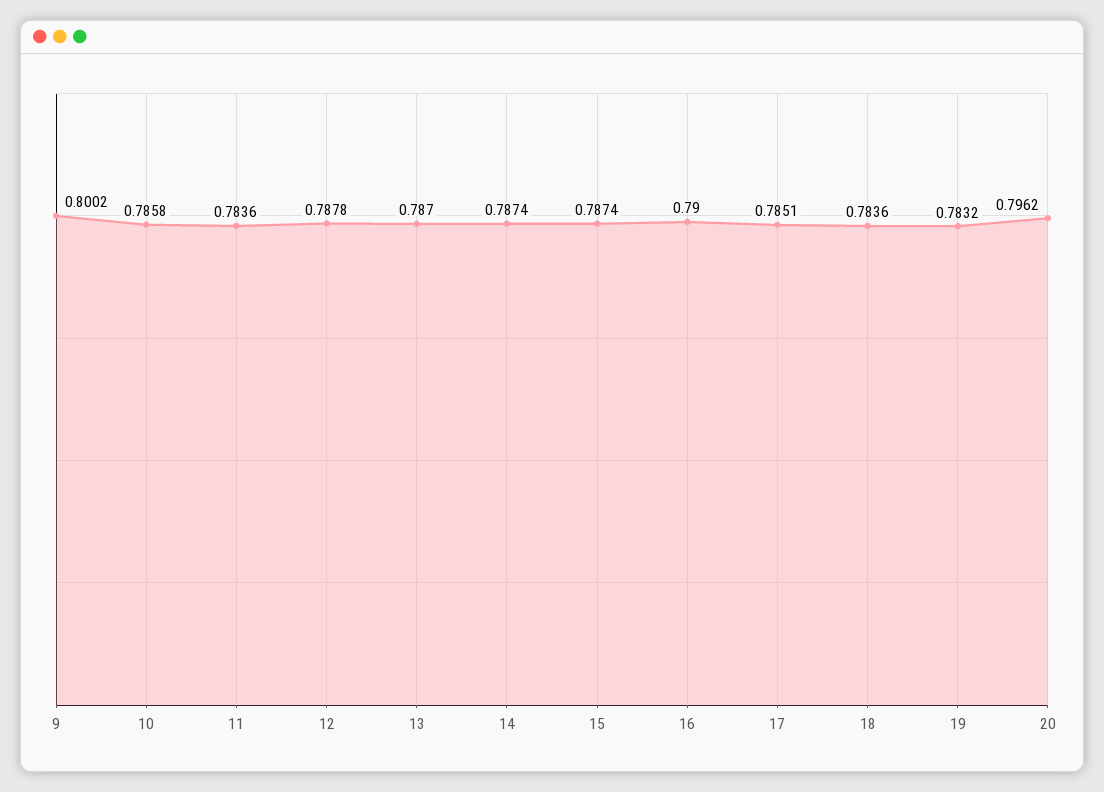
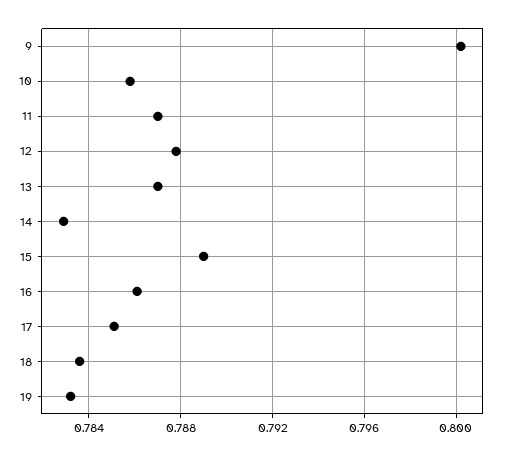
  {
    "9": 0.8002,
    "10": 0.7858,
-   "11": 0.7836,
+   "11": 0.787,
    "12": 0.7878,
    "13": 0.787,
-   "14": 0.7874,
+   "14": 0.783,
-   "15": 0.7874,
+   "15": 0.789,
-   "16": 0.79,
+   "16": 0.786,
    "17": 0.7851,
    "18": 0.7836,
-   "19": 0.7832,
+   "19": 0.7832
-   "20": 0.7962
  }

